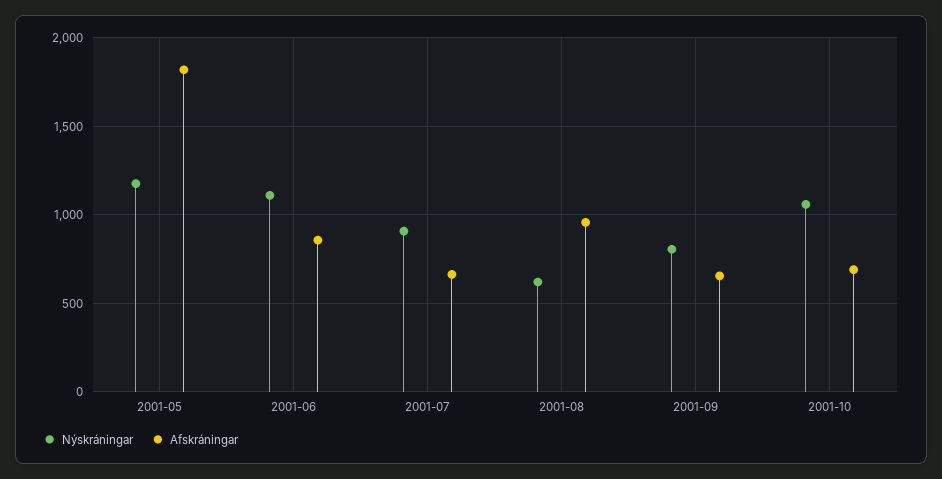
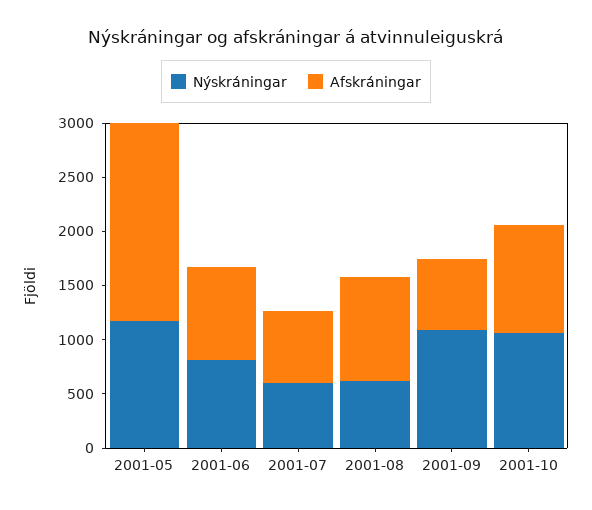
  {
    "Nýskráningar": {
      "2001-05": 1200,
-     "2001-06": 1100,
+     "2001-06": 800,
-     "2001-07": 900,
+     "2001-07": 600,
      "2001-08": 600,
-     "2001-09": 800,
+     "2001-09": 1100,
      "2001-10": 1050
    },
    "Afskráningar": {
      "2001-05": 1800,
      "2001-06": 850,
      "2001-07": 650,
      "2001-08": 950,
      "2001-09": 650,
-     "2001-10": 700
+     "2001-10": 1000
    }
  }

